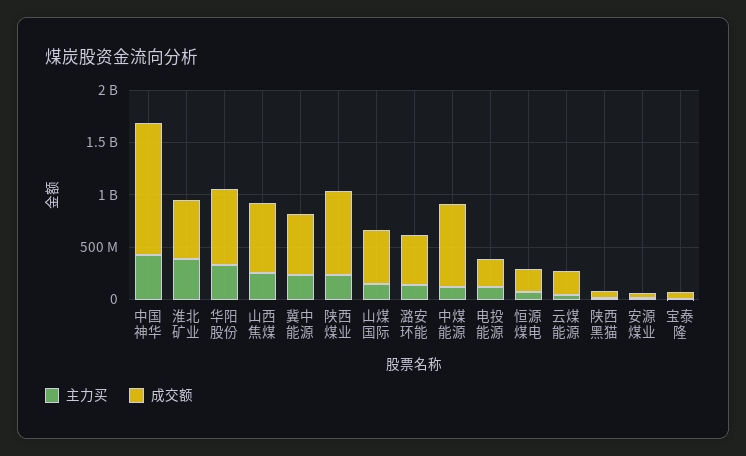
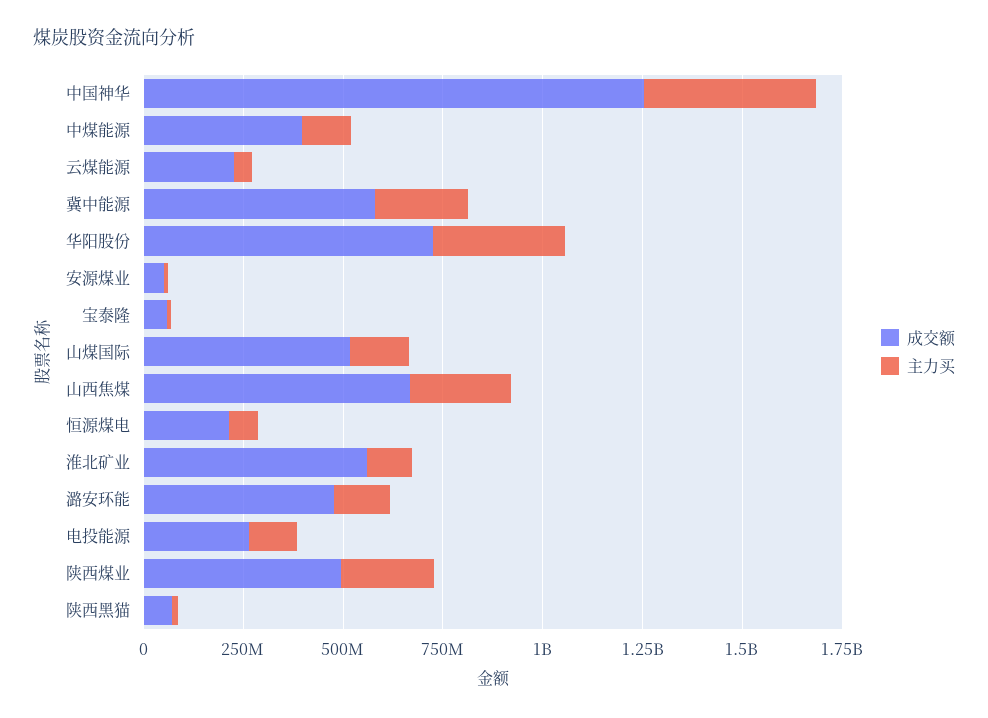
  {
    "主力买": {
      "中国神华": 450000000,
-     "淮北矿业": 400000000,
+     "淮北矿业": 100000000,
      "华阳股份": 350000000,
      "山西焦煤": 250000000,
      "冀中能源": 250000000,
      "陕西煤业": 250000000,
      "山煤国际": 150000000,
      "潞安环能": 150000000,
      "中煤能源": 100000000,
      "电投能源": 100000000,
      "恒源煤电": 50000000,
      "云煤能源": 50000000,
      "陕西黑猫": 0,
      "安源煤业": 0,
      "宝泰隆": 0
    },
    "成交额": {
      "中国神华": 1250000000,
      "淮北矿业": 550000000,
      "华阳股份": 700000000,
      "山西焦煤": 650000000,
      "冀中能源": 600000000,
-     "陕西煤业": 800000000,
+     "陕西煤业": 500000000,
      "山煤国际": 500000000,
      "潞安环能": 500000000,
-     "中煤能源": 800000000,
+     "中煤能源": 400000000,
      "电投能源": 250000000,
      "恒源煤电": 200000000,
      "云煤能源": 250000000,
      "陕西黑猫": 50000000,
      "安源煤业": 50000000,
      "宝泰隆": 50000000
    }
  }

